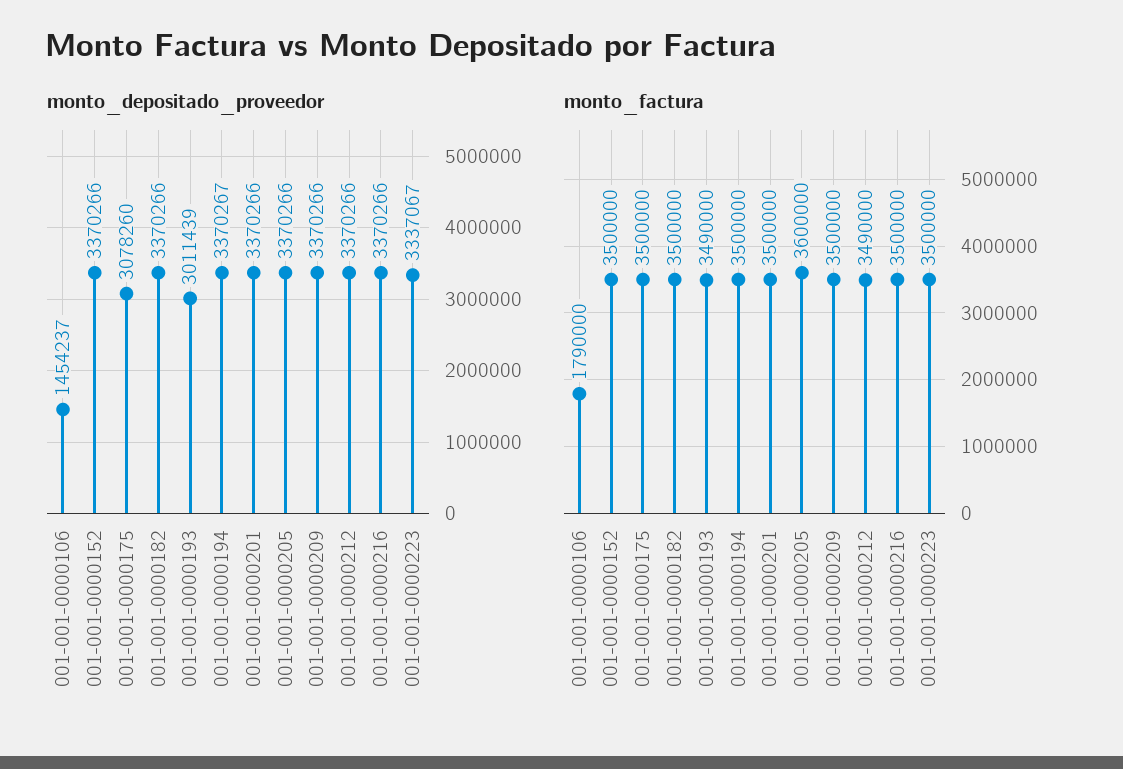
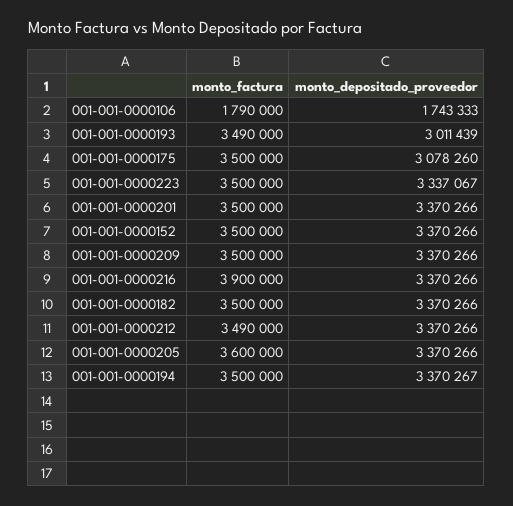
  {
    "monto_depositado_proveedor": {
-     "001-001-0000106": 1454237,
+     "001-001-0000106": 1743333,
      "001-001-0000152": 3370266,
      "001-001-0000175": 3078260,
      "001-001-0000182": 3370266,
      "001-001-0000193": 3011439,
      "001-001-0000194": 3370267,
      "001-001-0000201": 3370266,
      "001-001-0000205": 3370266,
      "001-001-0000209": 3370266,
      "001-001-0000212": 3370266,
      "001-001-0000216": 3370266,
      "001-001-0000223": 3337067
    },
    "monto_factura": {
      "001-001-0000106": 1790000,
      "001-001-0000152": 3500000,
      "001-001-0000175": 3500000,
      "001-001-0000182": 3500000,
      "001-001-0000193": 3490000,
      "001-001-0000194": 3500000,
      "001-001-0000201": 3500000,
      "001-001-0000205": 3600000,
      "001-001-0000209": 3500000,
      "001-001-0000212": 3490000,
-     "001-001-0000216": 3500000,
+     "001-001-0000216": 3900000,
      "001-001-0000223": 3500000
    }
  }

